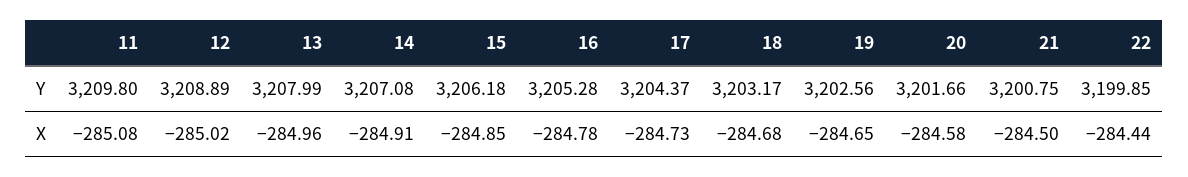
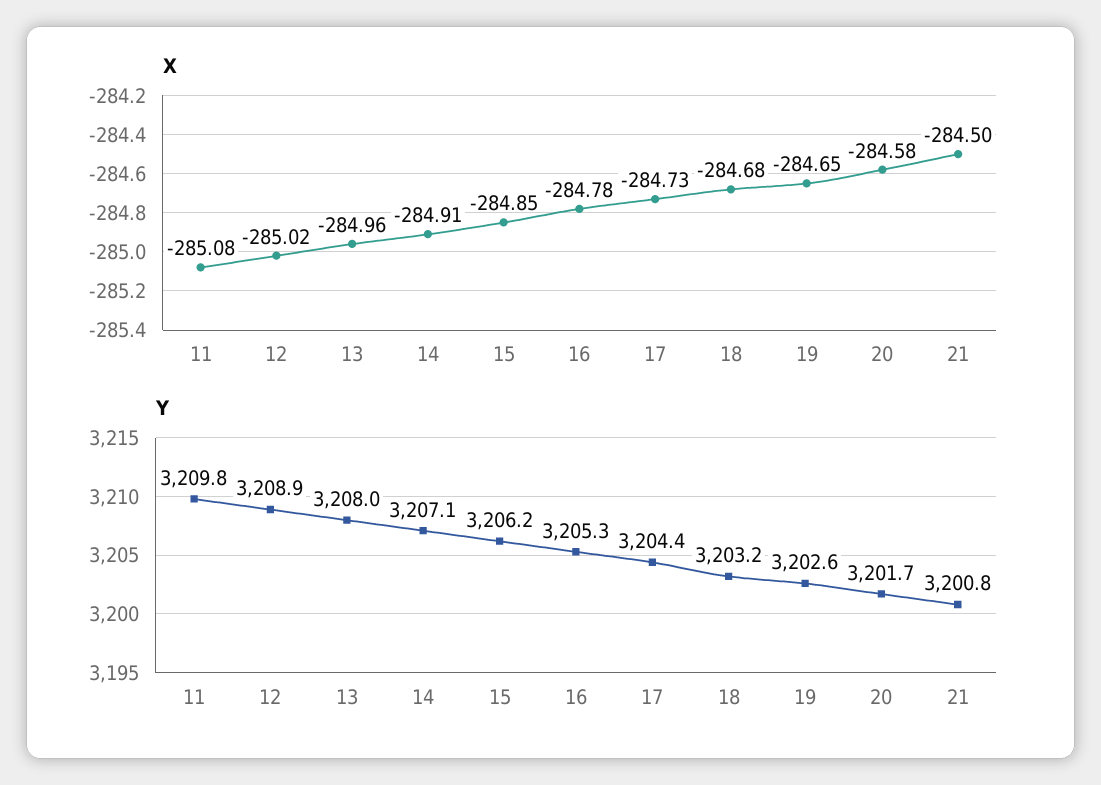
  {
    "Y": {
      "11": 3209.8,
      "12": 3208.89,
      "13": 3207.99,
      "14": 3207.08,
      "15": 3206.18,
      "16": 3205.28,
      "17": 3204.37,
      "18": 3203.17,
      "19": 3202.56,
      "20": 3201.66,
-     "21": 3200.75,
+     "21": 3200.75
-     "22": 3199.85
    },
    "X": {
      "11": -285.08,
      "12": -285.02,
      "13": -284.96,
      "14": -284.91,
      "15": -284.85,
      "16": -284.78,
      "17": -284.73,
      "18": -284.68,
      "19": -284.65,
      "20": -284.58,
-     "21": -284.5,
+     "21": -284.5
-     "22": -284.44
    }
  }

